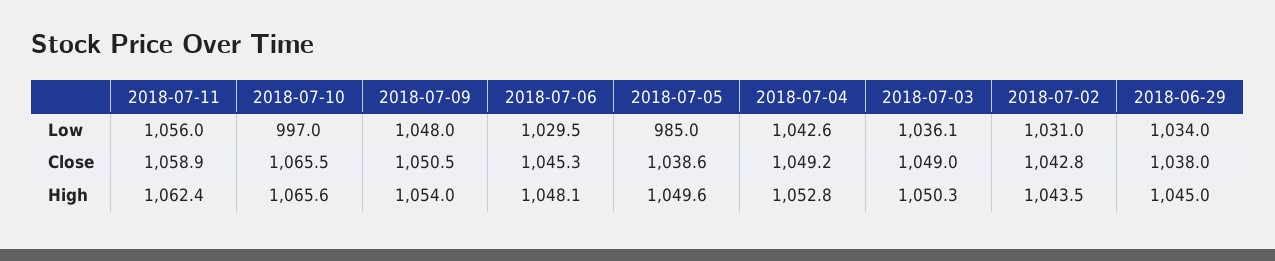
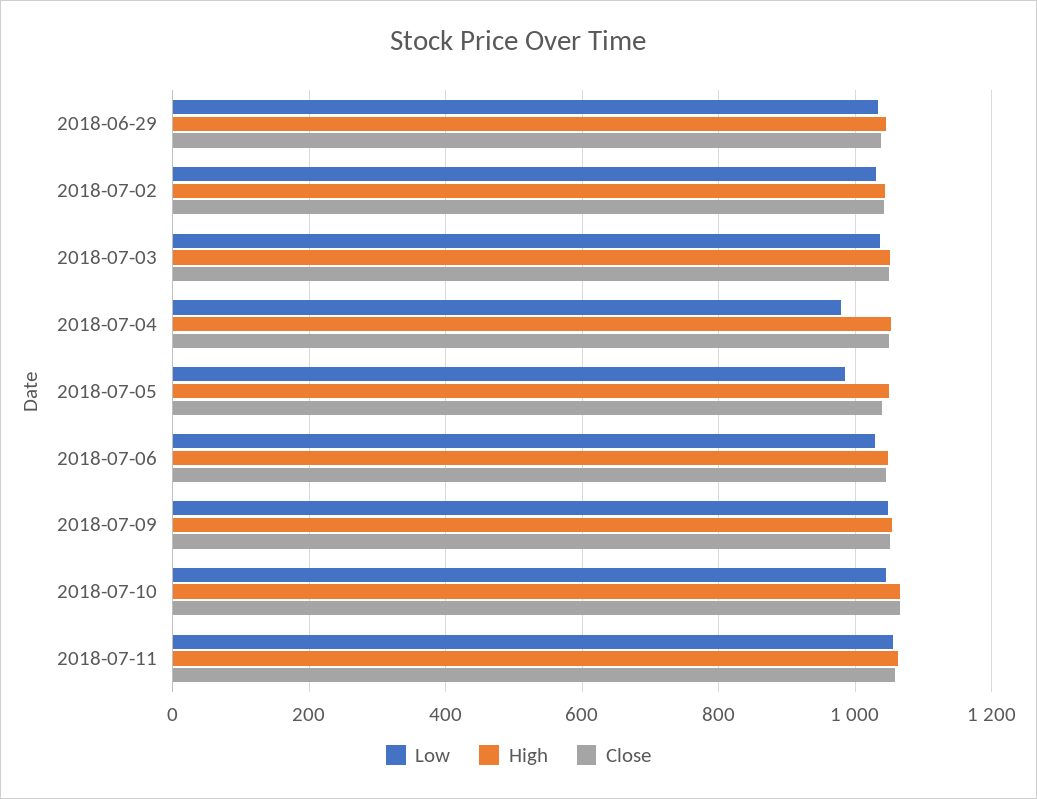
  {
    "Low": {
      "2018-07-11": 1056,
-     "2018-07-10": 997,
+     "2018-07-10": 1040,
      "2018-07-09": 1048,
      "2018-07-06": 1029.5,
      "2018-07-05": 985,
-     "2018-07-04": 1042.6,
+     "2018-07-04": 980,
      "2018-07-03": 1036.1,
      "2018-07-02": 1031,
      "2018-06-29": 1034
    },
    "Close": {
      "2018-07-11": 1058.9,
      "2018-07-10": 1065.5,
      "2018-07-09": 1050.5,
      "2018-07-06": 1045.3,
      "2018-07-05": 1038.6,
      "2018-07-04": 1049.2,
      "2018-07-03": 1049,
      "2018-07-02": 1042.8,
      "2018-06-29": 1038
    },
    "High": {
      "2018-07-11": 1062.4,
      "2018-07-10": 1065.6,
      "2018-07-09": 1054,
      "2018-07-06": 1048.1,
      "2018-07-05": 1049.6,
      "2018-07-04": 1052.8,
      "2018-07-03": 1050.3,
      "2018-07-02": 1043.5,
      "2018-06-29": 1045
    }
  }

